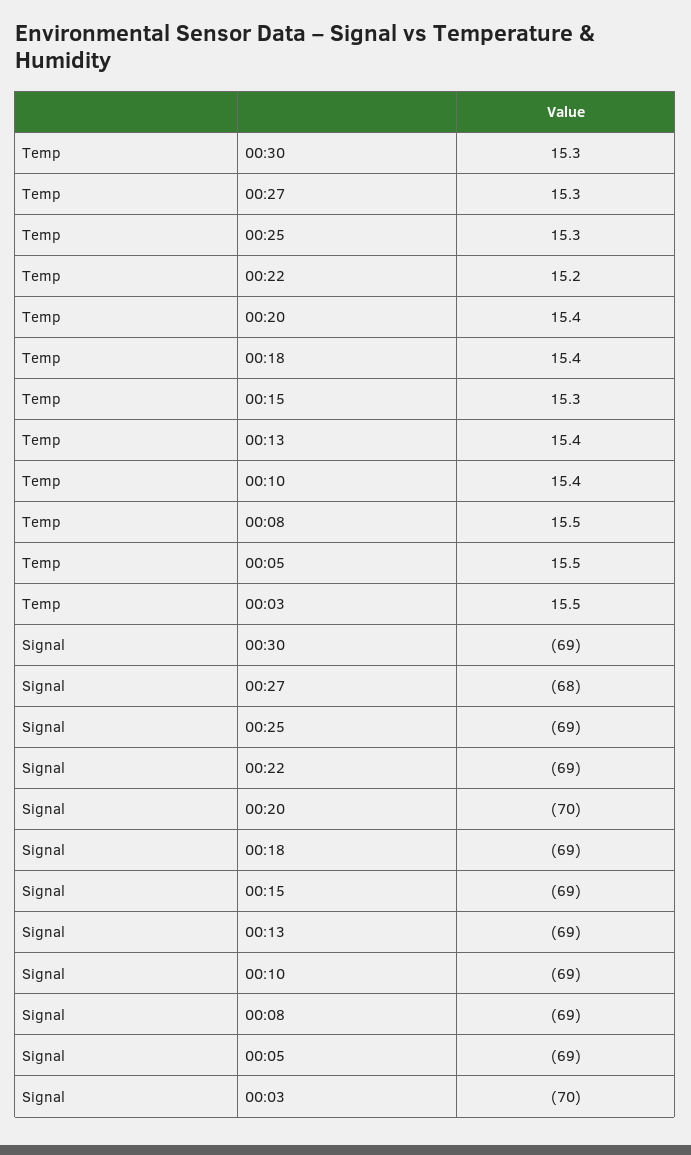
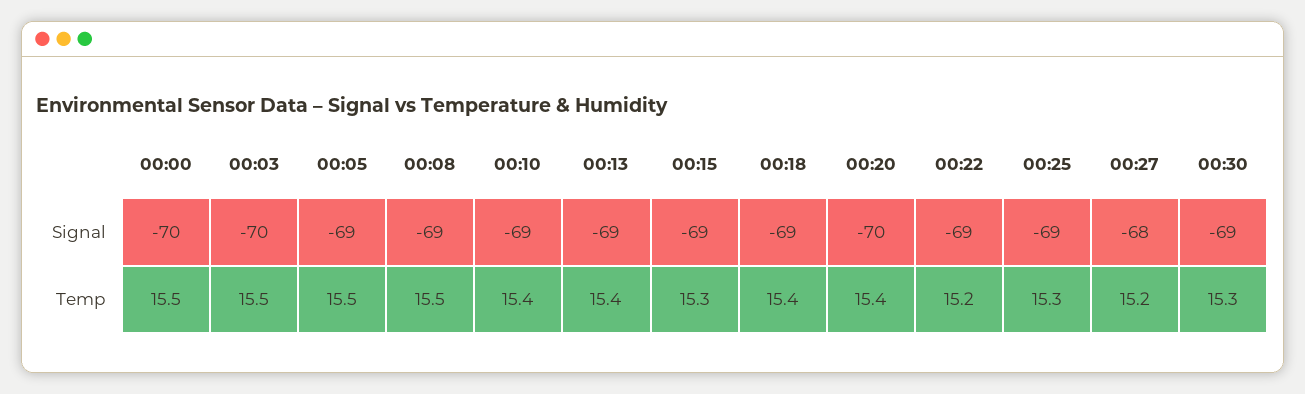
  {
    "Temp": {
      "00:30": 15.3,
-     "00:27": 15.3,
+     "00:27": 15.2,
      "00:25": 15.3,
      "00:22": 15.2,
      "00:20": 15.4,
      "00:18": 15.4,
      "00:15": 15.3,
      "00:13": 15.4,
      "00:10": 15.4,
      "00:08": 15.5,
      "00:05": 15.5,
-     "00:03": 15.5
+     "00:03": 15.5,
+     "00:00": 15.5
    },
    "Signal": {
      "00:30": -69,
      "00:27": -68,
      "00:25": -69,
      "00:22": -69,
      "00:20": -70,
      "00:18": -69,
      "00:15": -69,
      "00:13": -69,
      "00:10": -69,
      "00:08": -69,
      "00:05": -69,
-     "00:03": -70
+     "00:03": -70,
+     "00:00": -70
    }
  }

